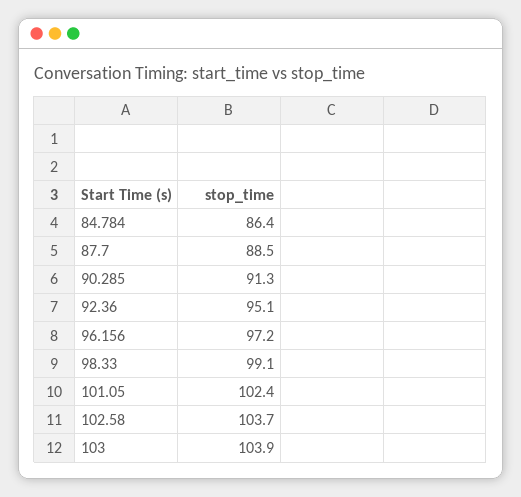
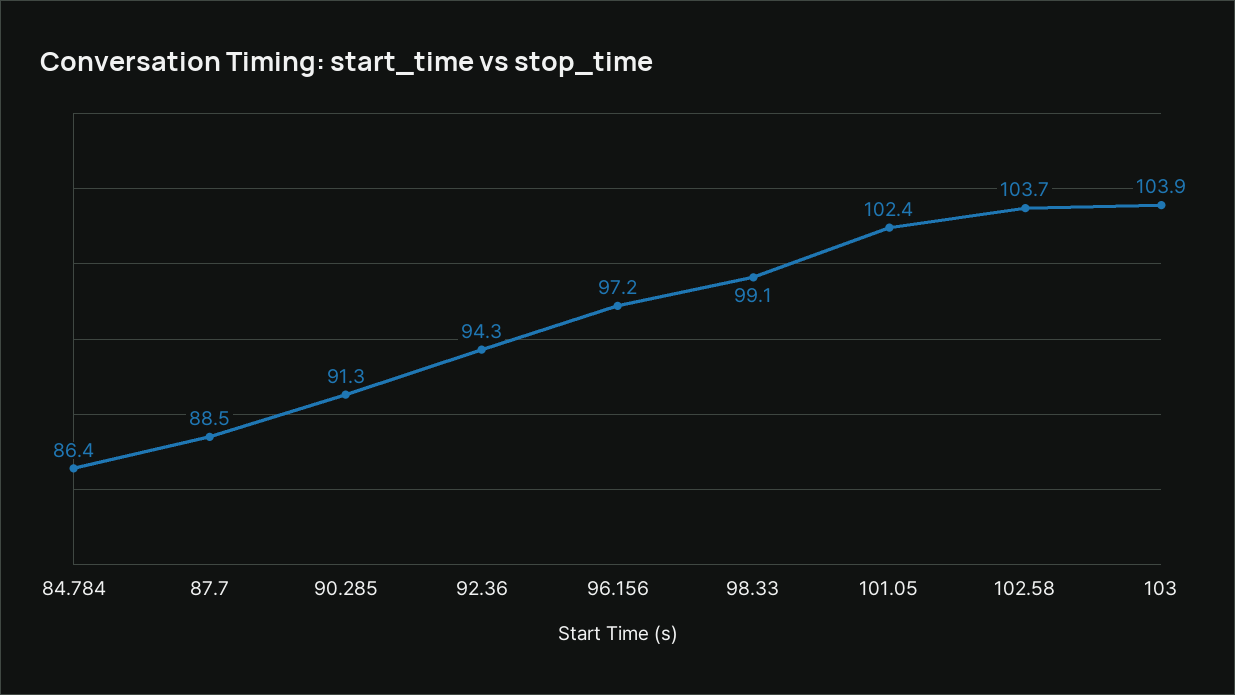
  {
    "84.784": 86.4,
    "87.7": 88.5,
    "90.285": 91.3,
-   "92.36": 95.1,
+   "92.36": 94.3,
    "96.156": 97.2,
    "98.33": 99.1,
    "101.05": 102.4,
    "102.58": 103.7,
    "103": 103.9
  }

